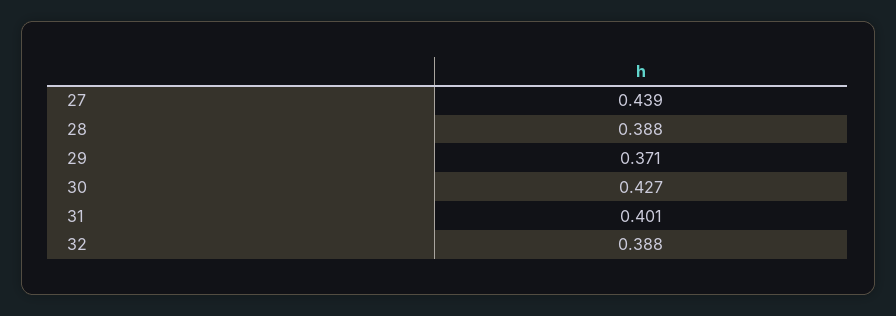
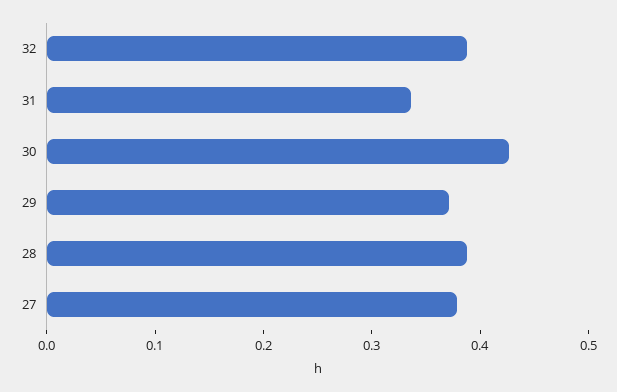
  {
-   "27": 0.439,
+   "27": 0.38,
    "28": 0.388,
    "29": 0.371,
    "30": 0.427,
-   "31": 0.401,
+   "31": 0.34,
    "32": 0.388
  }

